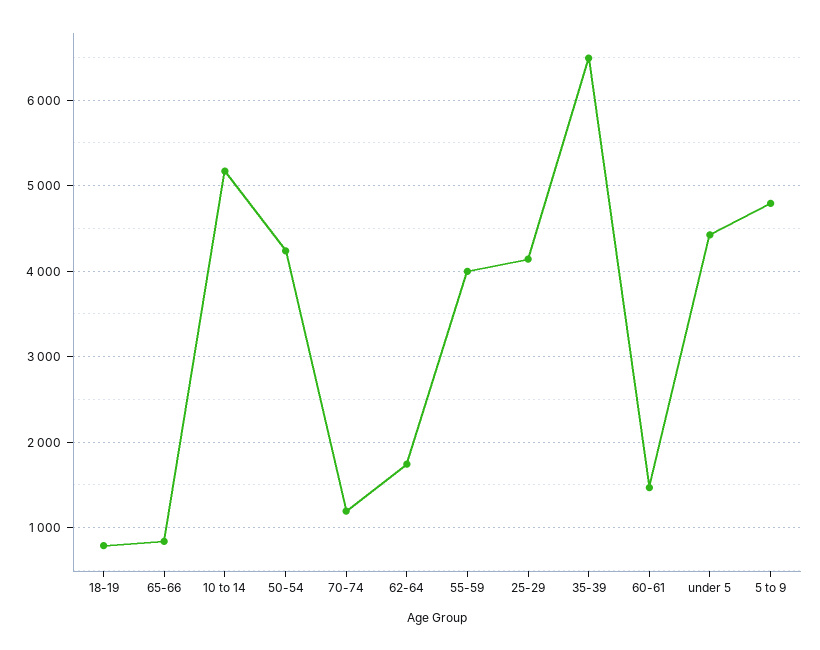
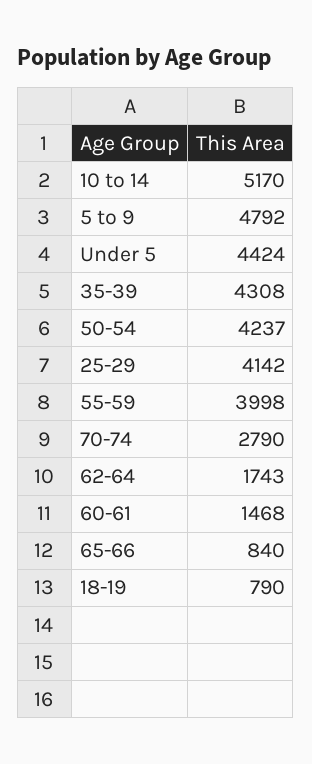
  {
    "18-19": 790,
    "65-66": 840,
    "10 to 14": 5170,
    "50-54": 4237,
-   "70-74": 1200,
+   "70-74": 2790,
    "62-64": 1743,
    "55-59": 3998,
    "25-29": 4142,
-   "35-39": 6500,
+   "35-39": 4308,
    "60-61": 1468,
    "under 5": 4424,
    "5 to 9": 4792
  }

